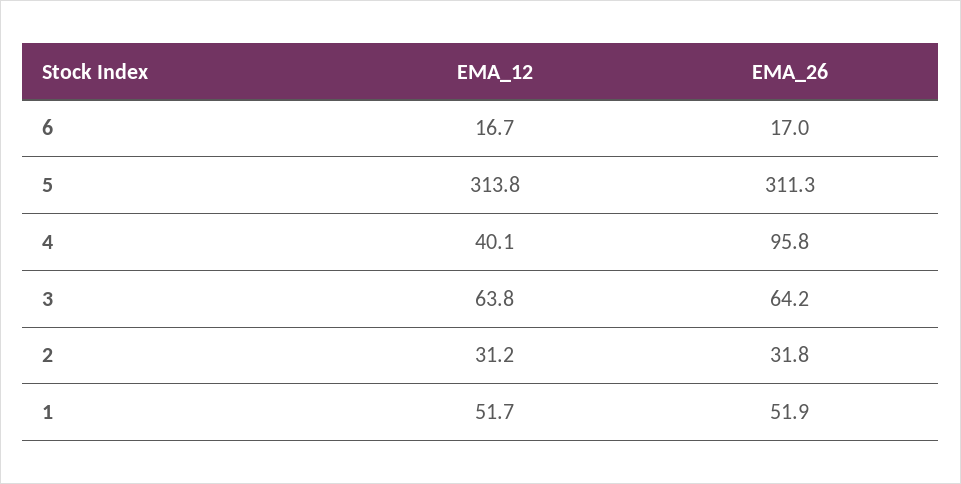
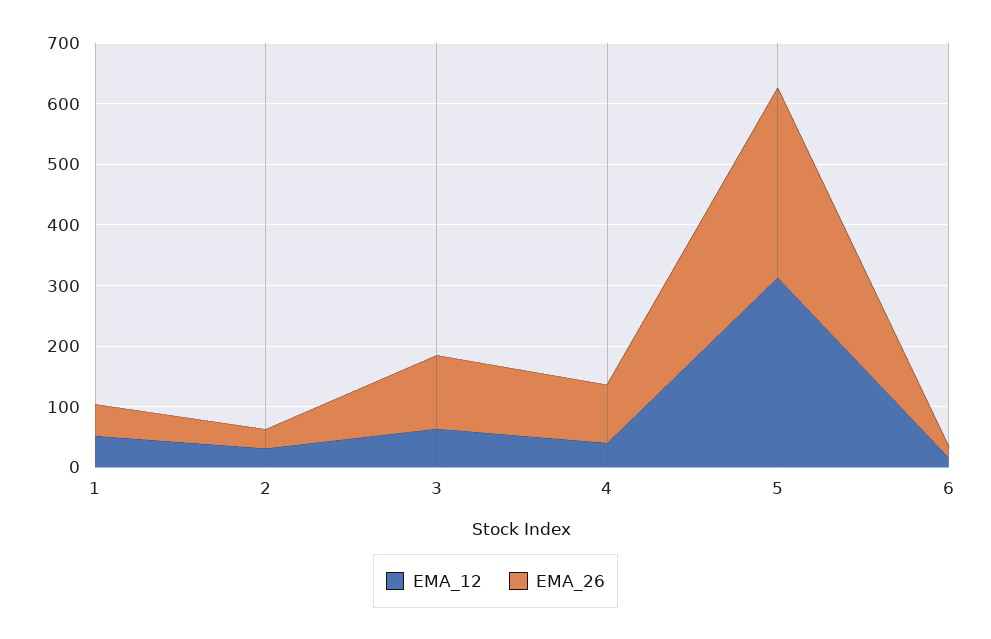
  {
    "EMA_12": {
      "6": 16.7,
      "5": 313.8,
      "4": 40.1,
      "3": 63.8,
      "2": 31.2,
      "1": 51.7
    },
    "EMA_26": {
      "6": 17,
      "5": 311.3,
      "4": 95.8,
-     "3": 64.2,
+     "3": 120,
      "2": 31.8,
      "1": 51.9
    }
  }

